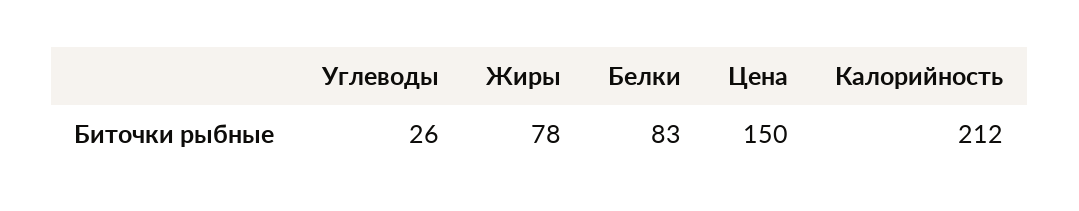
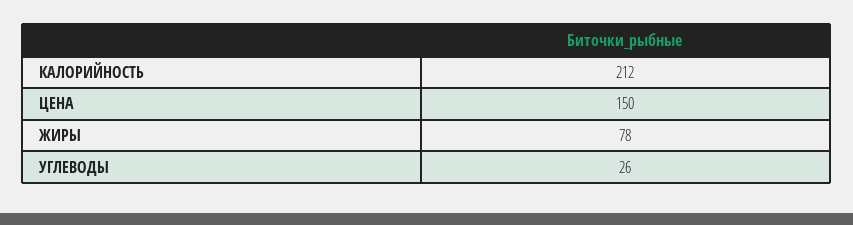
  {
    "Углеводы": 26,
    "Жиры": 78,
-   "Белки": 83,
    "Цена": 150,
    "Калорийность": 212
  }

